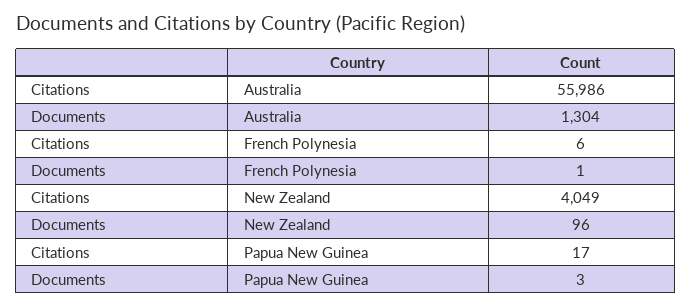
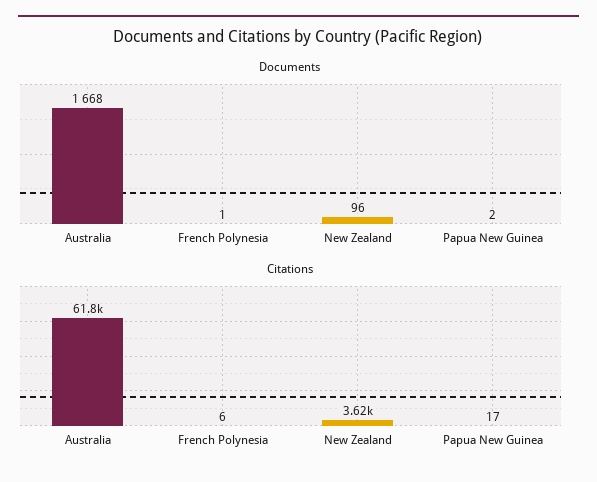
  {
    "Citations": {
-     "Australia": 55986,
+     "Australia": 61800,
      "French Polynesia": 6,
-     "New Zealand": 4049,
+     "New Zealand": 3620,
      "Papua New Guinea": 17
    },
    "Documents": {
-     "Australia": 1304,
+     "Australia": 1668,
      "French Polynesia": 1,
      "New Zealand": 96,
-     "Papua New Guinea": 3
+     "Papua New Guinea": 2
    }
  }

